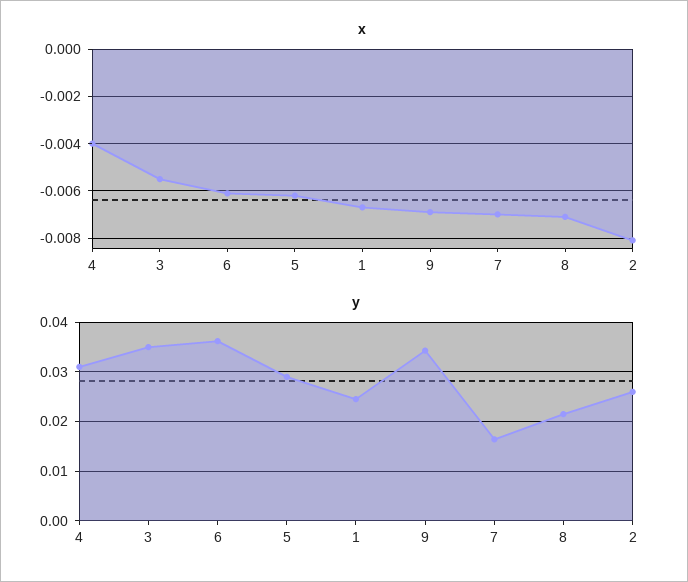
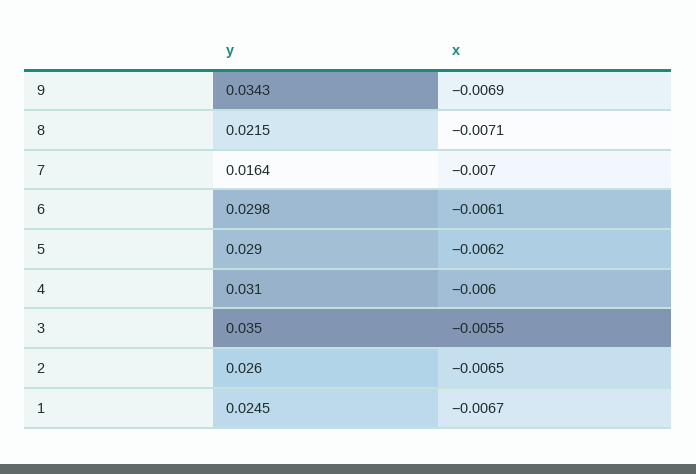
  {
    "x": {
-     "4": -0.004,
+     "4": -0.006,
      "3": -0.0055,
      "6": -0.0061,
      "5": -0.0062,
      "1": -0.0067,
      "9": -0.0069,
      "7": -0.007,
      "8": -0.0071,
-     "2": -0.008
+     "2": -0.0065
    },
    "y": {
      "4": 0.031,
      "3": 0.035,
-     "6": 0.036,
+     "6": 0.0298,
      "5": 0.029,
      "1": 0.0245,
      "9": 0.0343,
      "7": 0.0164,
      "8": 0.0215,
      "2": 0.026
    }
  }

